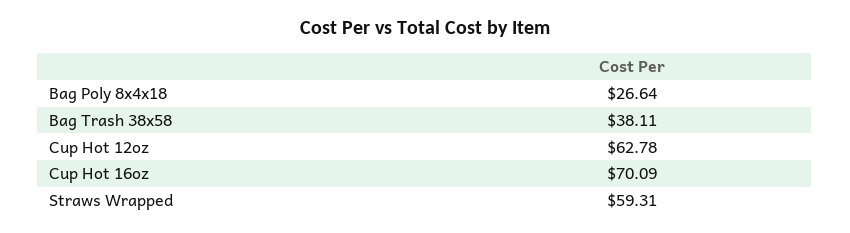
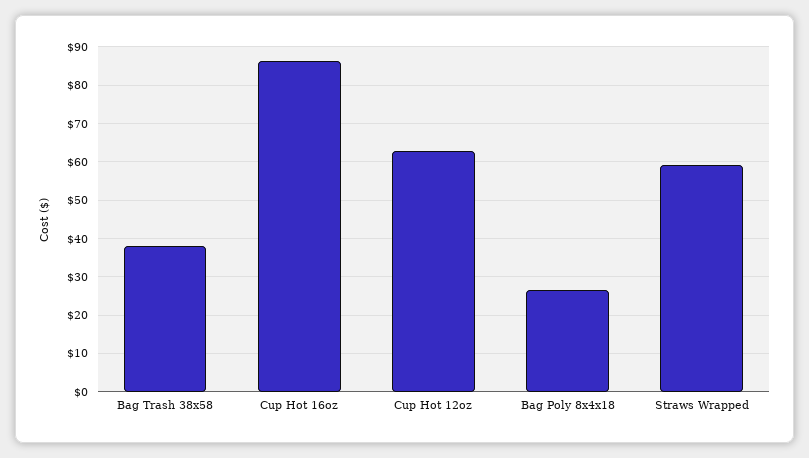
  {
    "Bag Poly 8x4x18": 26.64,
    "Bag Trash 38x58": 38.11,
    "Cup Hot 12oz": 62.78,
-   "Cup Hot 16oz": 70.09,
+   "Cup Hot 16oz": 86,
    "Straws Wrapped": 59.31
  }

